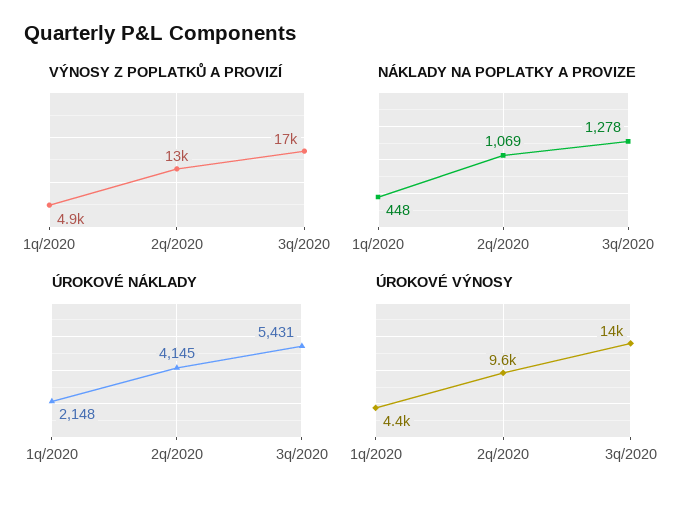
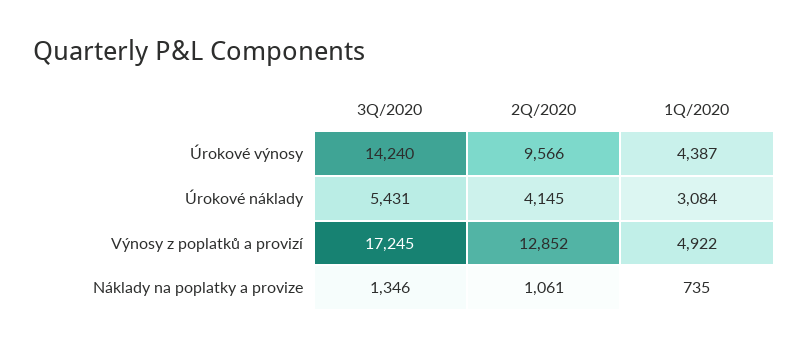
  {
    "VÝNOSY Z POPLATKŮ A PROVIZÍ": {
      "1q/2020": 4922,
      "2q/2020": 12852,
      "3q/2020": 17245
    },
    "NÁKLADY NA POPLATKY A PROVIZE": {
-     "1q/2020": 448,
+     "1q/2020": 735,
-     "2q/2020": 1069,
+     "2q/2020": 1061,
-     "3q/2020": 1278
+     "3q/2020": 1346
    },
    "ÚROKOVÉ NÁKLADY": {
-     "1q/2020": 2148,
+     "1q/2020": 3084,
      "2q/2020": 4145,
      "3q/2020": 5431
    },
    "ÚROKOVÉ VÝNOSY": {
      "1q/2020": 4387,
      "2q/2020": 9566,
      "3q/2020": 14240
    }
  }

